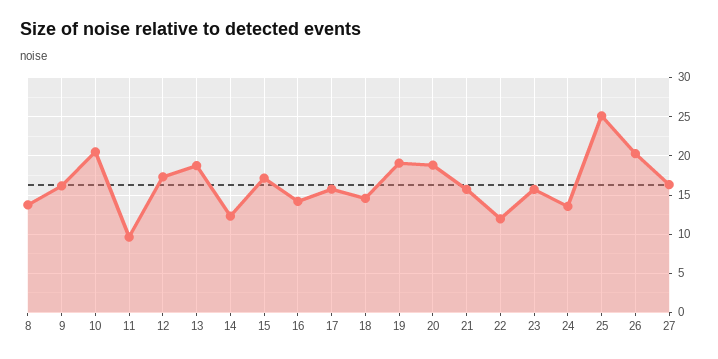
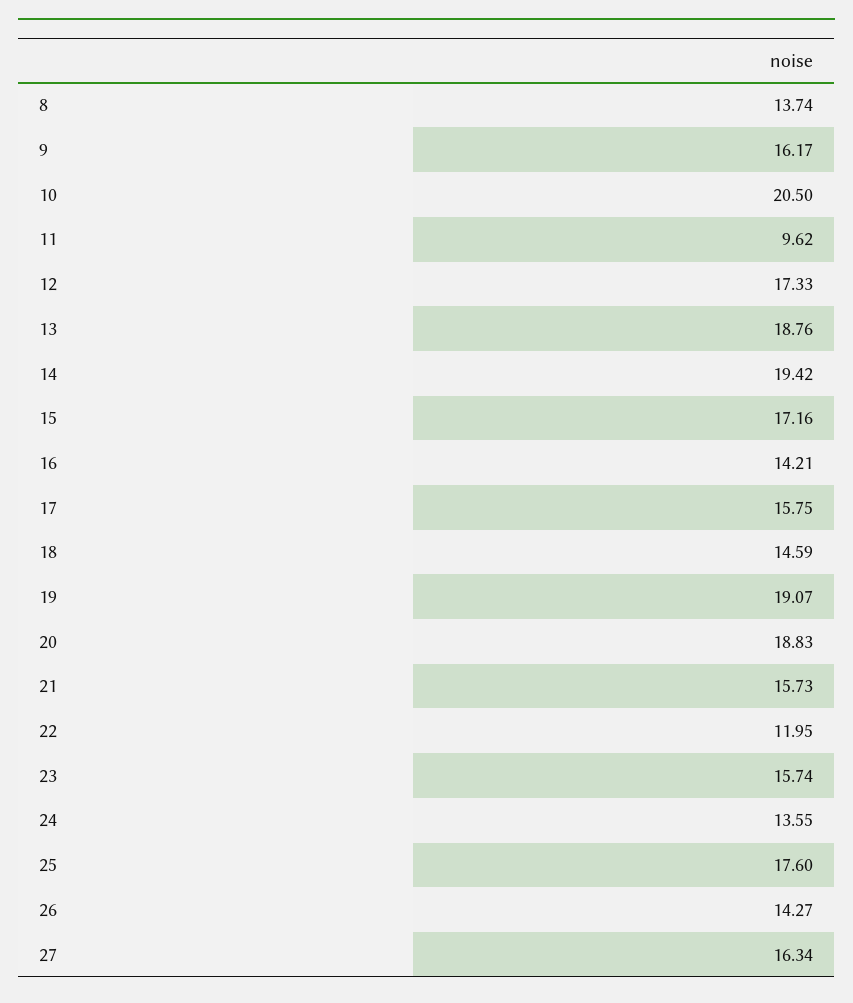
  {
    "8": 13.74,
    "9": 16.17,
    "10": 20.5,
    "11": 9.62,
    "12": 17.33,
    "13": 18.76,
-   "14": 12,
+   "14": 19.42,
    "15": 17.16,
    "16": 14.21,
    "17": 15.75,
    "18": 14.59,
    "19": 19.07,
    "20": 18.83,
    "21": 15.73,
    "22": 11.95,
    "23": 15.74,
    "24": 13.55,
-   "25": 25,
+   "25": 17.6,
-   "26": 20,
+   "26": 14.27,
    "27": 16.34
  }

